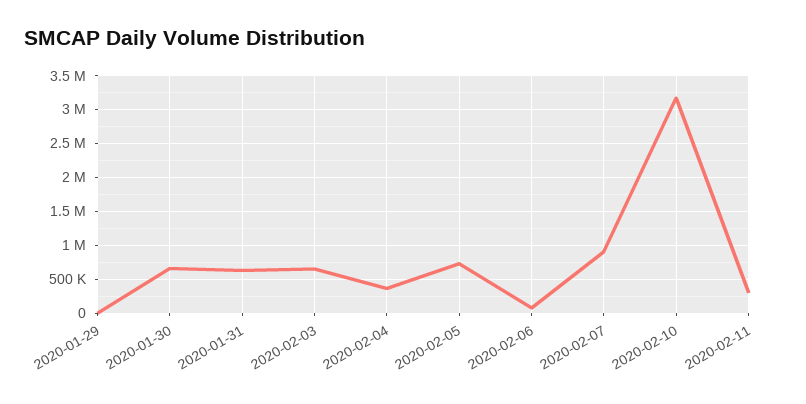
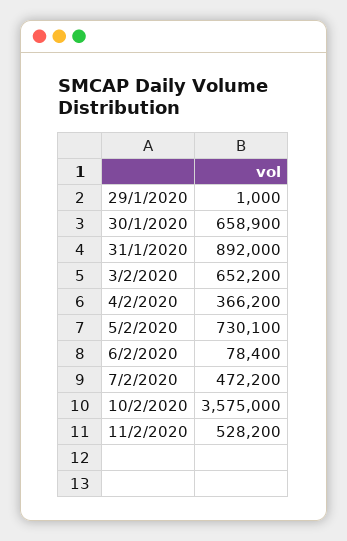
  {
    "2020-01-29": 1000,
    "2020-01-30": 658900,
-   "2020-01-31": 600000,
+   "2020-01-31": 892000,
    "2020-02-03": 652200,
    "2020-02-04": 366200,
    "2020-02-05": 730100,
    "2020-02-06": 78400,
-   "2020-02-07": 900000,
+   "2020-02-07": 472200,
-   "2020-02-10": 3200000,
+   "2020-02-10": 3575000,
-   "2020-02-11": 300000
+   "2020-02-11": 528200
  }

